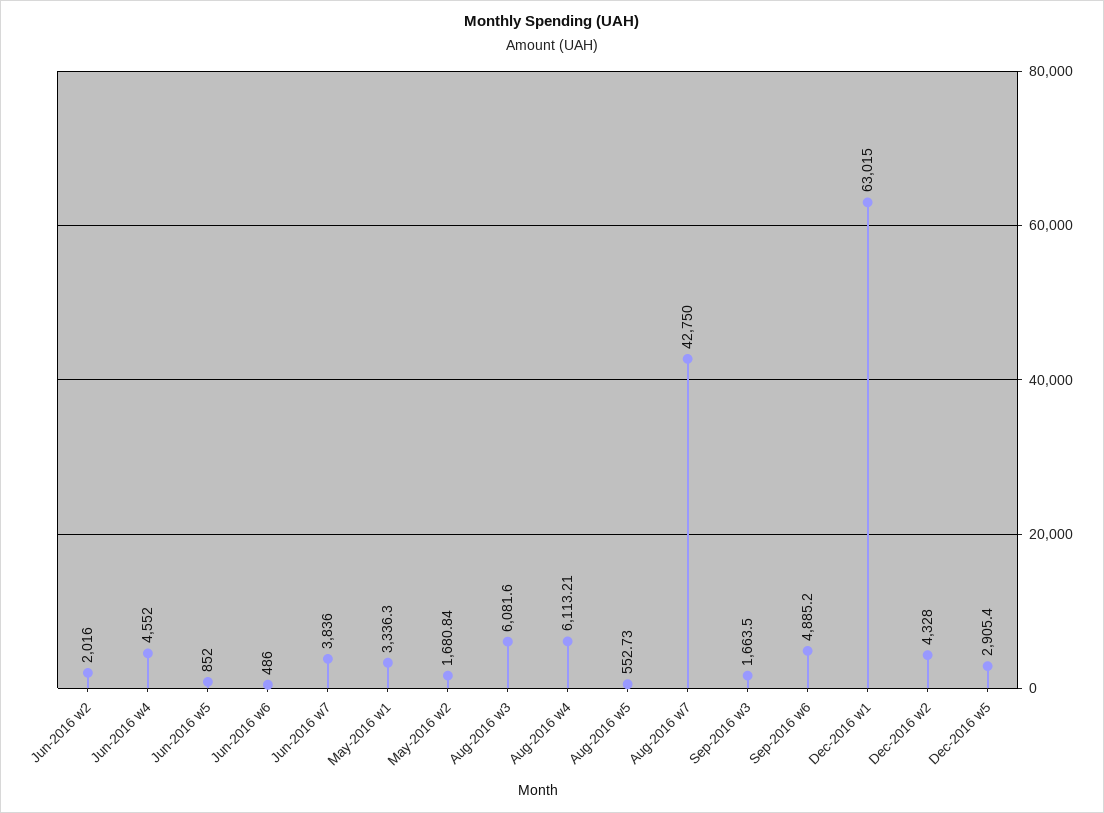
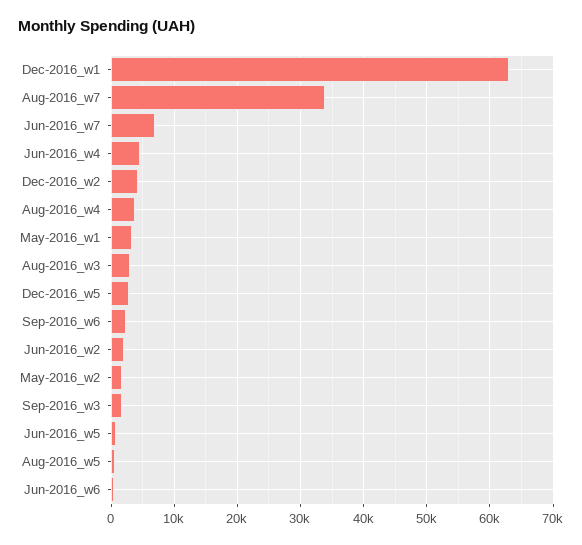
  {
    "Jun-2016 w2": 2016,
    "Jun-2016 w4": 4552,
    "Jun-2016 w5": 852,
    "Jun-2016 w6": 486,
-   "Jun-2016 w7": 3836,
+   "Jun-2016 w7": 7000,
    "May-2016 w1": 3336.3,
    "May-2016 w2": 1680.84,
-   "Aug-2016 w3": 6081.6,
+   "Aug-2016 w3": 3000,
-   "Aug-2016 w4": 6113.21,
+   "Aug-2016 w4": 4000,
    "Aug-2016 w5": 552.73,
-   "Aug-2016 w7": 42750,
+   "Aug-2016 w7": 34000,
    "Sep-2016 w3": 1663.5,
-   "Sep-2016 w6": 4885.2,
+   "Sep-2016 w6": 2000,
    "Dec-2016 w1": 63015,
    "Dec-2016 w2": 4328,
    "Dec-2016 w5": 2905.4
  }

